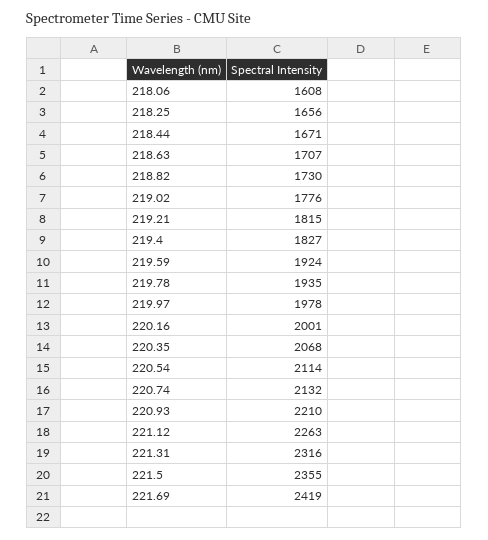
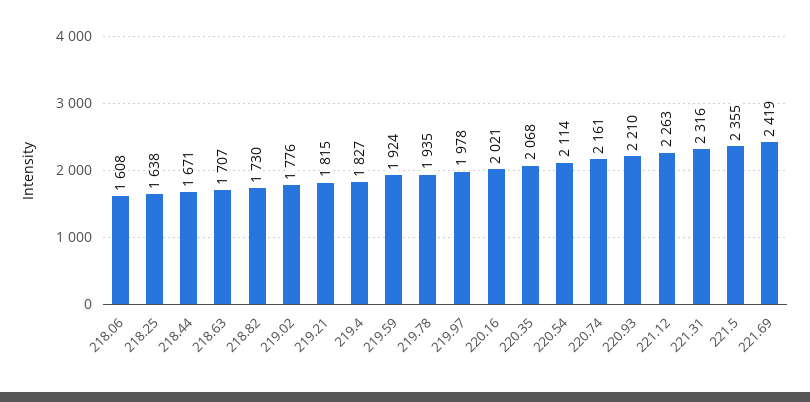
  {
    "218.06": 1608,
-   "218.25": 1656,
+   "218.25": 1638,
    "218.44": 1671,
    "218.63": 1707,
    "218.82": 1730,
    "219.02": 1776,
    "219.21": 1815,
    "219.4": 1827,
    "219.59": 1924,
    "219.78": 1935,
    "219.97": 1978,
-   "220.16": 2001,
+   "220.16": 2021,
    "220.35": 2068,
    "220.54": 2114,
-   "220.74": 2132,
+   "220.74": 2161,
    "220.93": 2210,
    "221.12": 2263,
    "221.31": 2316,
    "221.5": 2355,
    "221.69": 2419
  }

